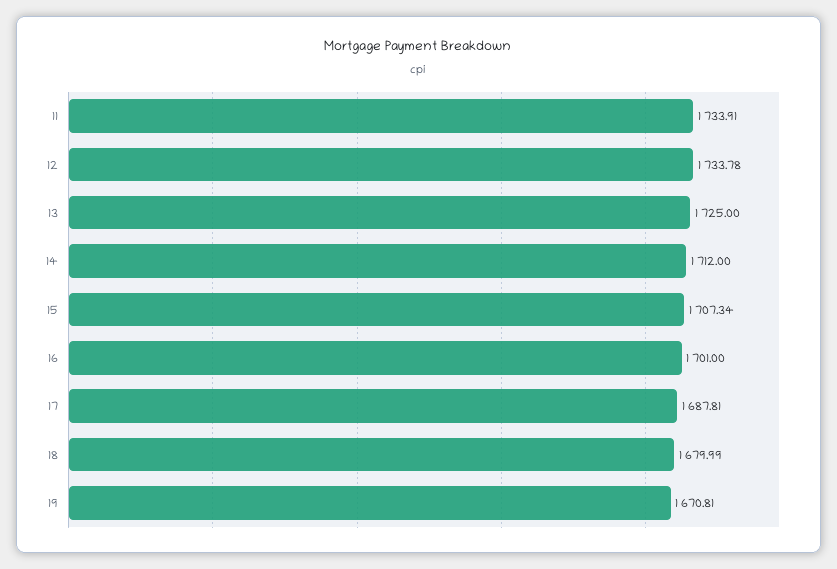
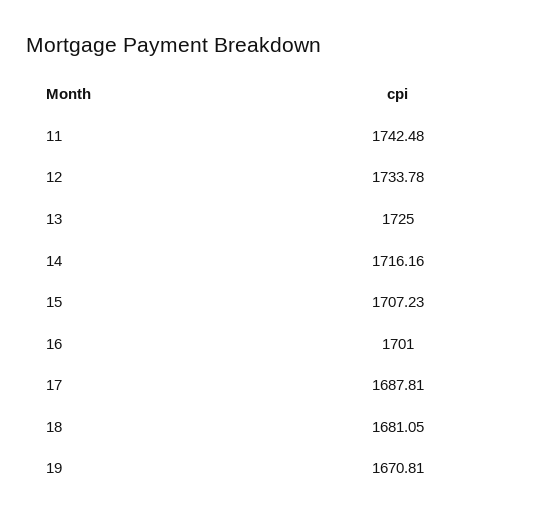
  {
-   "11": 1733.91,
+   "11": 1742.48,
    "12": 1733.78,
    "13": 1725,
-   "14": 1712,
+   "14": 1716.16,
-   "15": 1707.34,
+   "15": 1707.23,
    "16": 1701,
    "17": 1687.81,
-   "18": 1679.99,
+   "18": 1681.05,
    "19": 1670.81
  }

